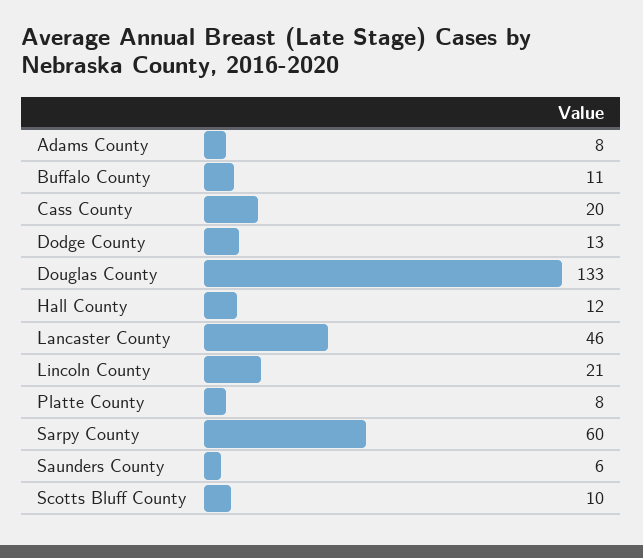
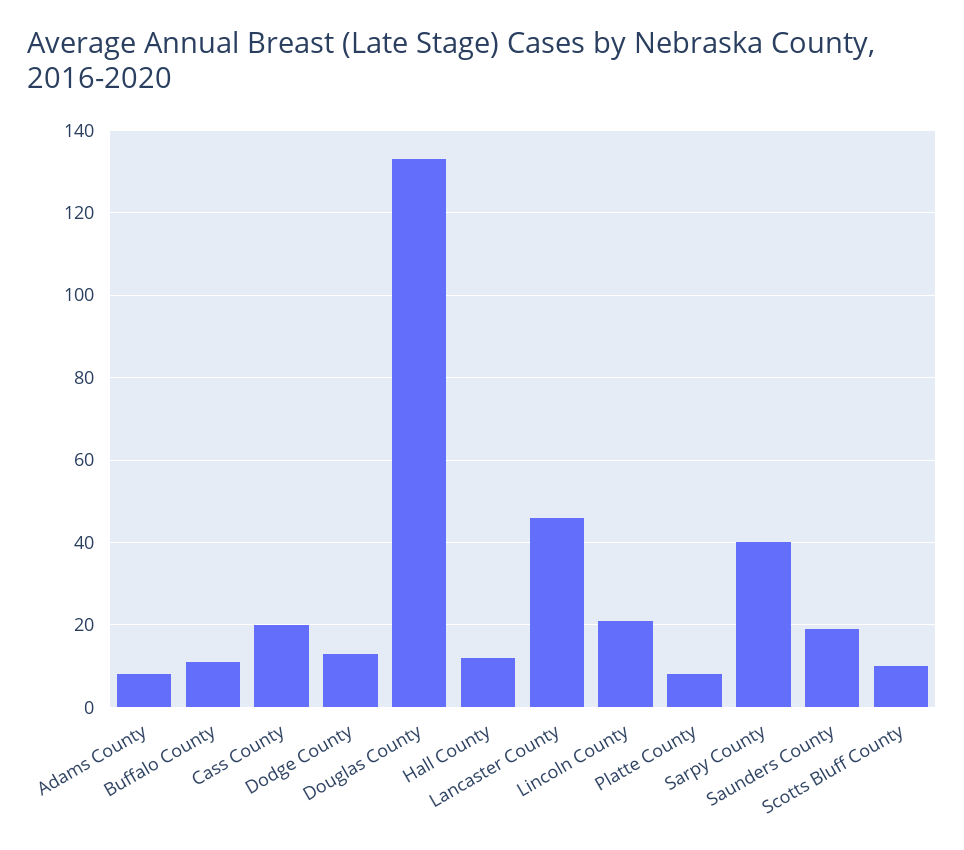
  {
    "Adams County": 8,
    "Buffalo County": 11,
    "Cass County": 20,
    "Dodge County": 13,
    "Douglas County": 133,
    "Hall County": 12,
    "Lancaster County": 46,
    "Lincoln County": 21,
    "Platte County": 8,
-   "Sarpy County": 60,
+   "Sarpy County": 40,
-   "Saunders County": 6,
+   "Saunders County": 20,
    "Scotts Bluff County": 10
  }

